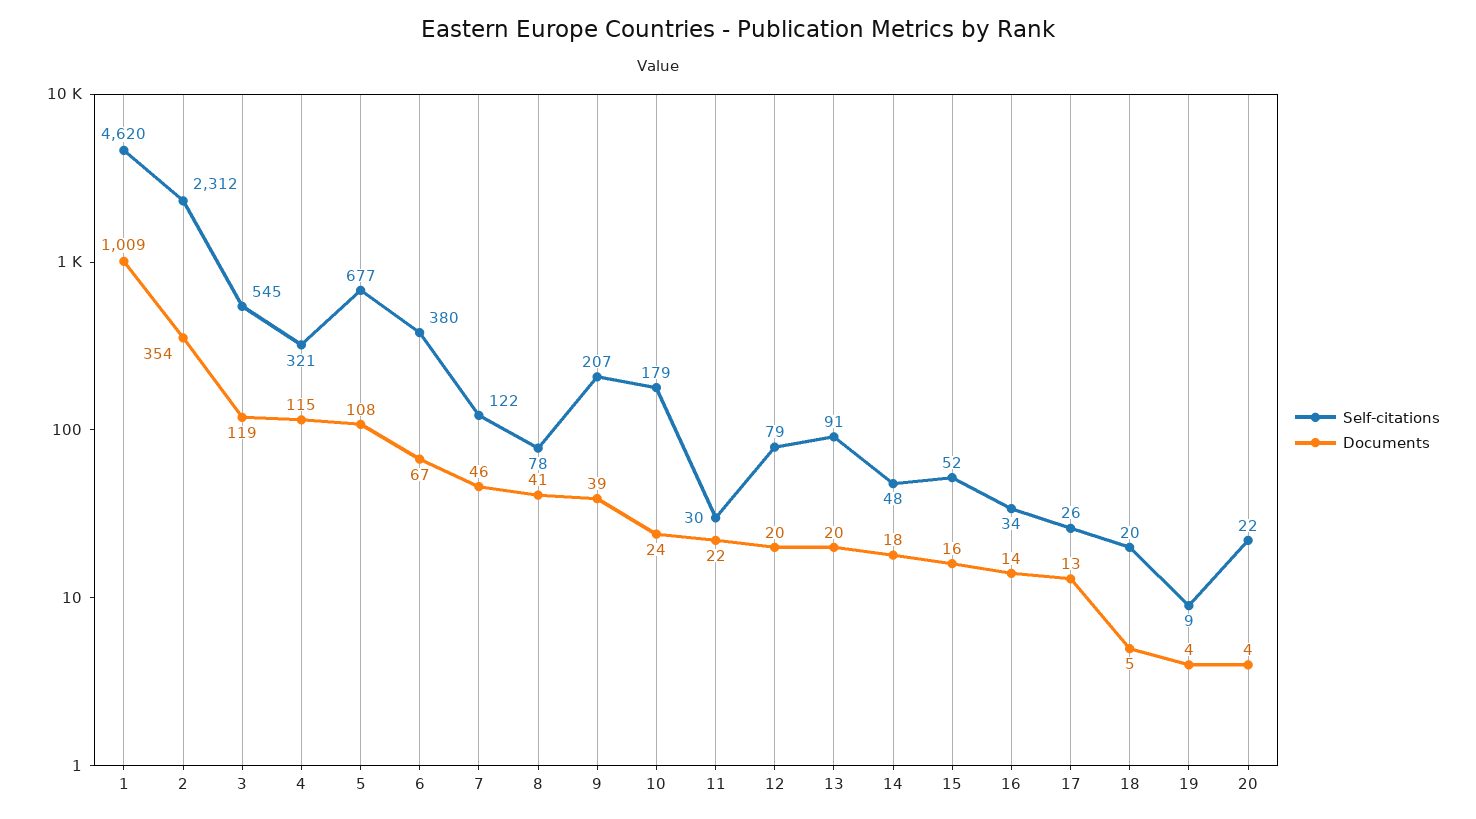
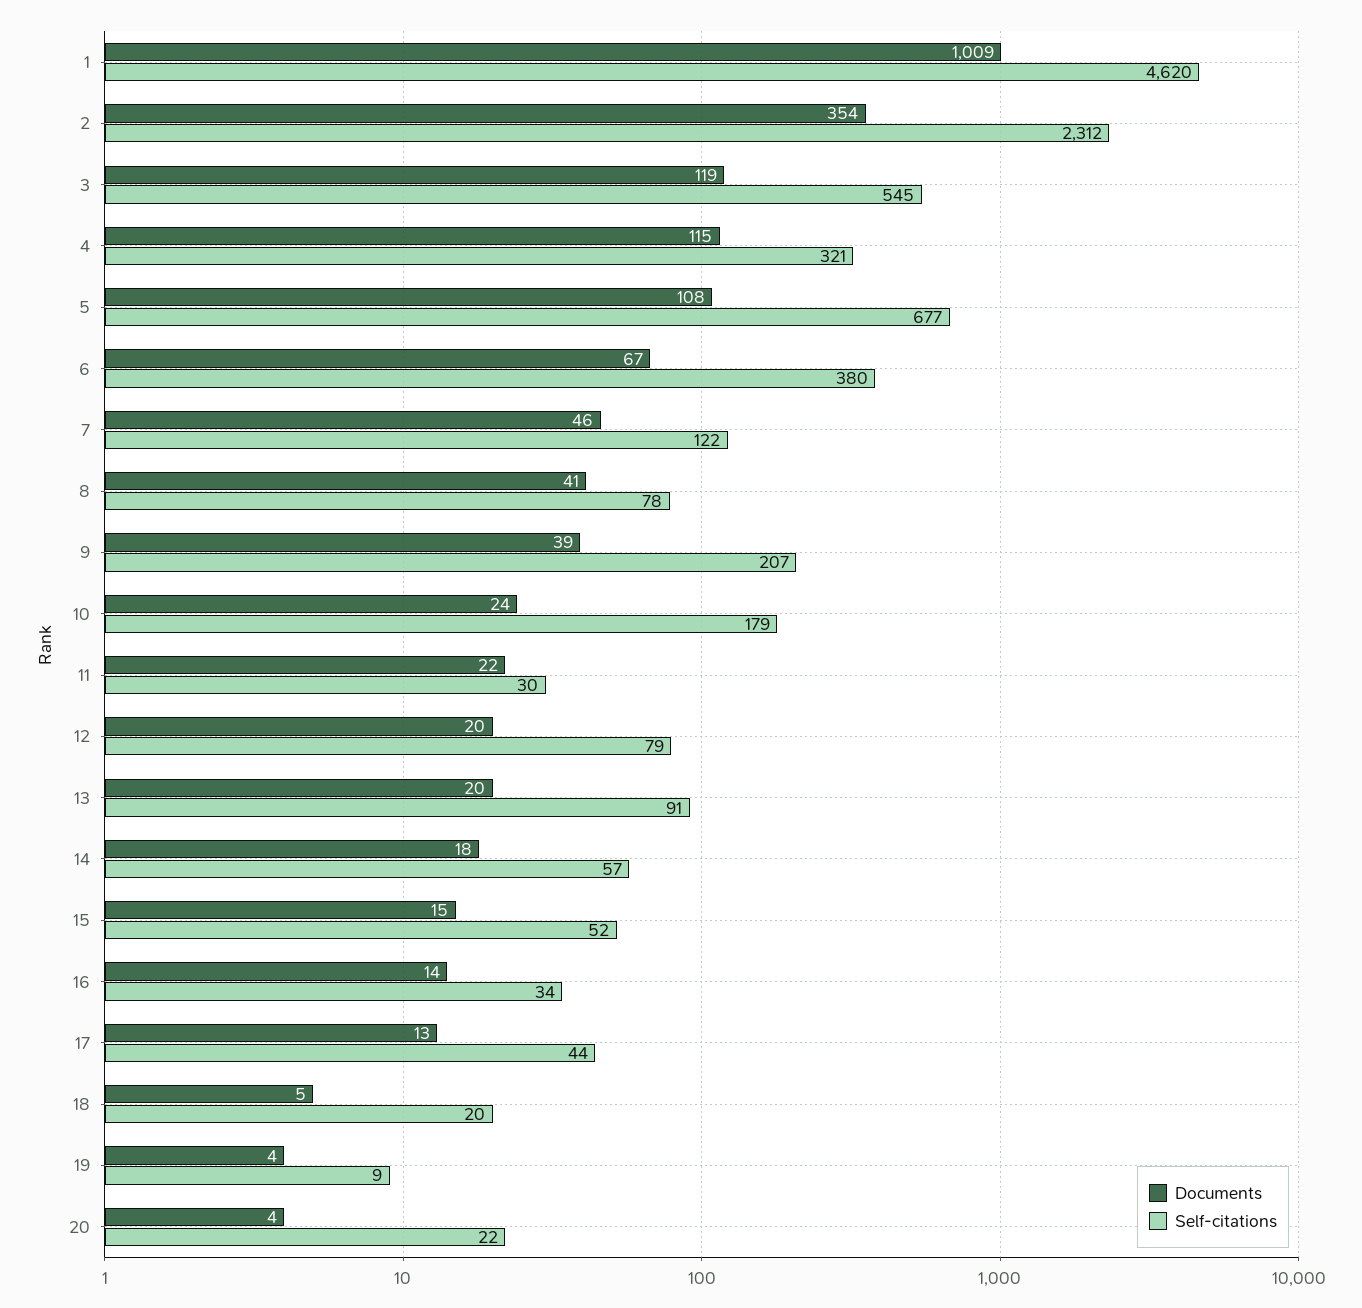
  {
    "Self-citations": {
      "1": 4620,
      "2": 2312,
      "3": 545,
      "4": 321,
      "5": 677,
      "6": 380,
      "7": 122,
      "8": 78,
      "9": 207,
      "10": 179,
      "11": 30,
      "12": 79,
      "13": 91,
-     "14": 48,
+     "14": 57,
      "15": 52,
      "16": 34,
-     "17": 26,
+     "17": 44,
      "18": 20,
      "19": 9,
      "20": 22
    },
    "Documents": {
      "1": 1009,
      "2": 354,
      "3": 119,
      "4": 115,
      "5": 108,
      "6": 67,
      "7": 46,
      "8": 41,
      "9": 39,
      "10": 24,
      "11": 22,
      "12": 20,
      "13": 20,
      "14": 18,
-     "15": 16,
+     "15": 15,
      "16": 14,
      "17": 13,
      "18": 5,
      "19": 4,
      "20": 4
    }
  }

